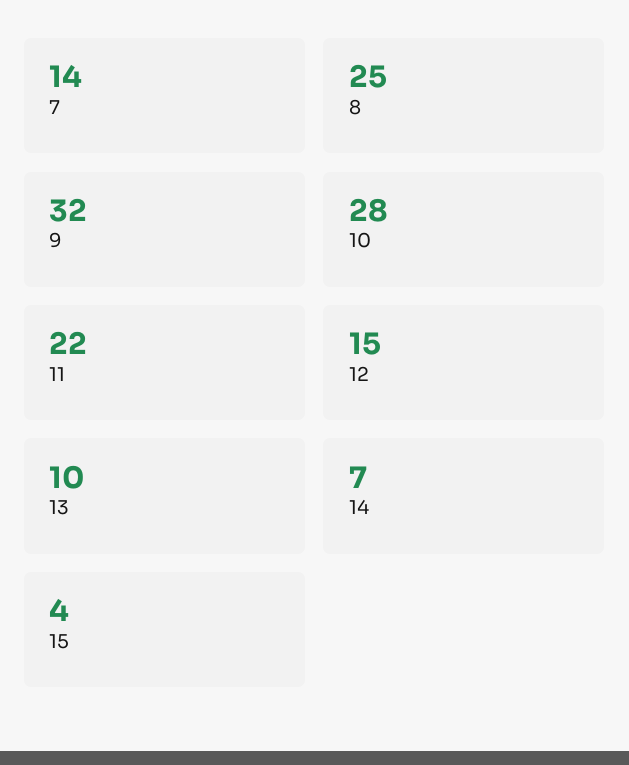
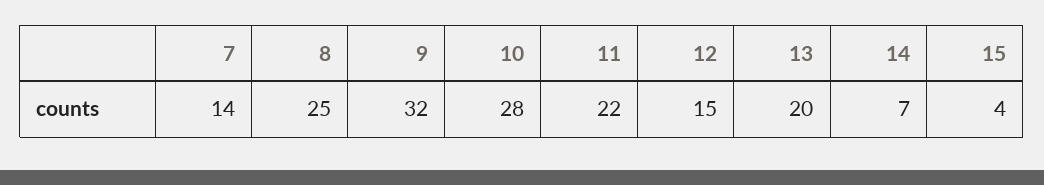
  {
    "7": 14,
    "8": 25,
    "9": 32,
    "10": 28,
    "11": 22,
    "12": 15,
-   "13": 10,
+   "13": 20,
    "14": 7,
    "15": 4
  }

